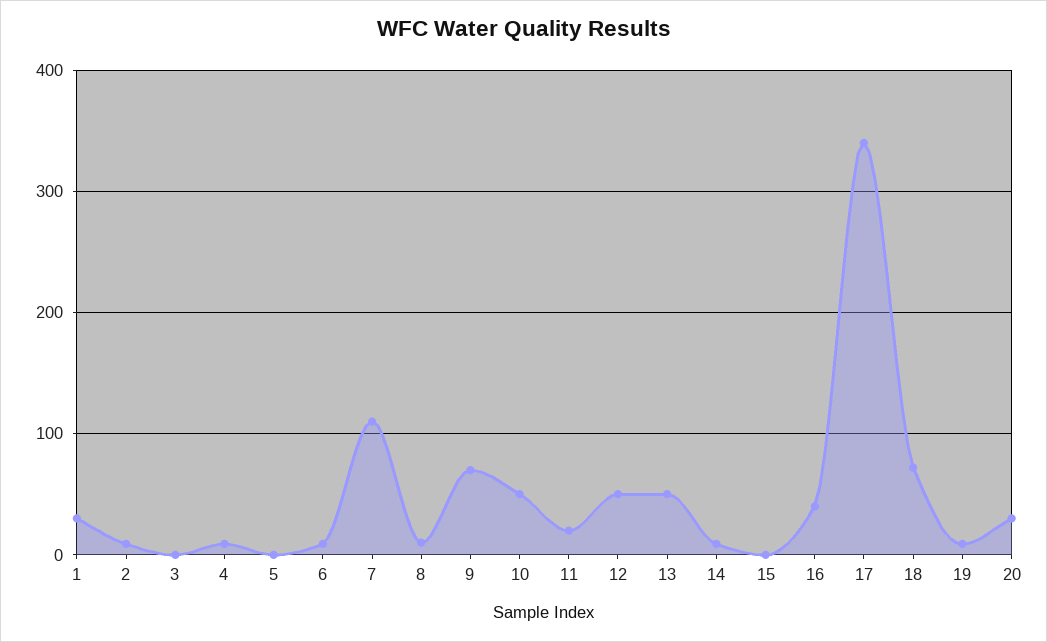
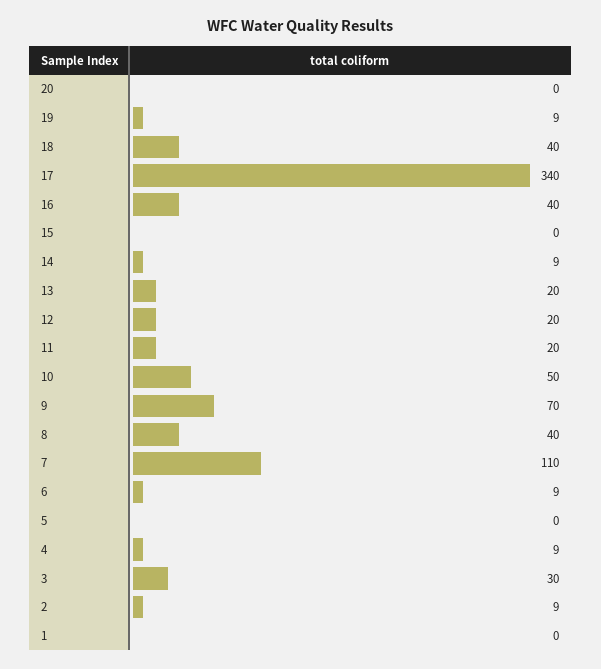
  {
-   "1": 30,
+   "1": 0,
    "2": 9,
-   "3": 0,
+   "3": 30,
    "4": 9,
    "5": 0,
    "6": 9,
    "7": 110,
-   "8": 10,
+   "8": 40,
    "9": 70,
    "10": 50,
    "11": 20,
-   "12": 50,
+   "12": 20,
-   "13": 50,
+   "13": 20,
    "14": 9,
    "15": 0,
    "16": 40,
    "17": 340,
-   "18": 70,
+   "18": 40,
    "19": 9,
-   "20": 30
+   "20": 0
  }

